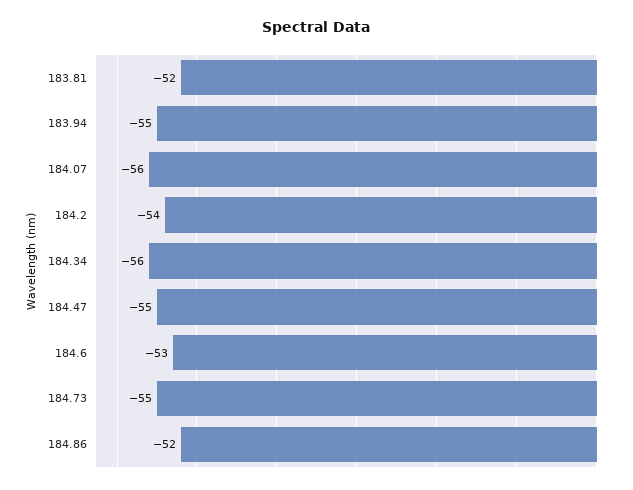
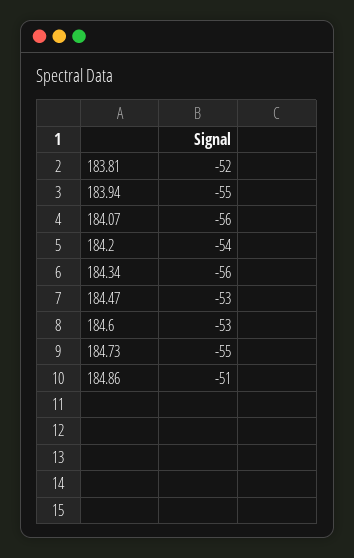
  {
    "183.81": -52,
    "183.94": -55,
    "184.07": -56,
    "184.2": -54,
    "184.34": -56,
-   "184.47": -55,
+   "184.47": -53,
    "184.6": -53,
    "184.73": -55,
-   "184.86": -52
+   "184.86": -51
  }

